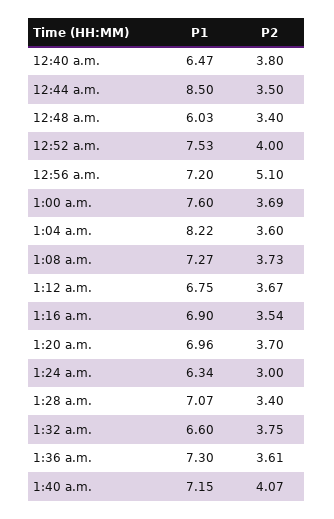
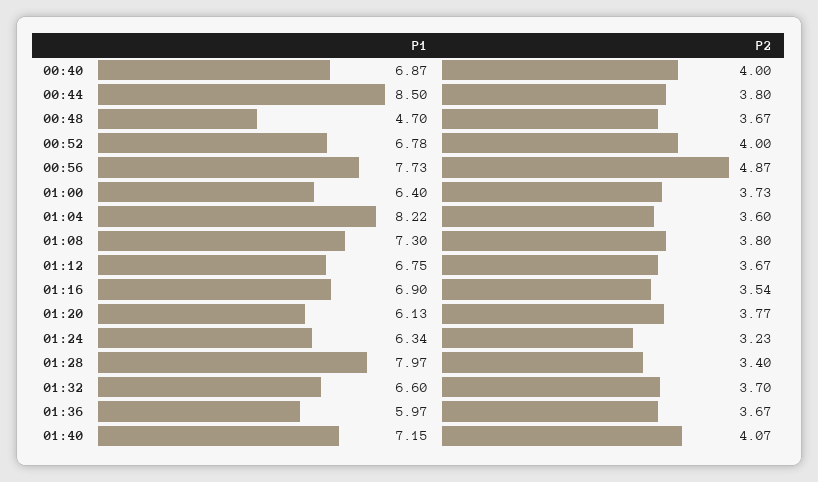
  {
    "P1": {
-     "12:40 a.m.": 6.47,
+     "12:40 a.m.": 6.87,
      "12:44 a.m.": 8.5,
-     "12:48 a.m.": 6.03,
+     "12:48 a.m.": 4.7,
-     "12:52 a.m.": 7.53,
+     "12:52 a.m.": 6.78,
-     "12:56 a.m.": 7.2,
+     "12:56 a.m.": 7.73,
-     "1:00 a.m.": 7.6,
+     "1:00 a.m.": 6.4,
      "1:04 a.m.": 8.22,
-     "1:08 a.m.": 7.27,
+     "1:08 a.m.": 7.3,
      "1:12 a.m.": 6.75,
      "1:16 a.m.": 6.9,
-     "1:20 a.m.": 6.96,
+     "1:20 a.m.": 6.13,
      "1:24 a.m.": 6.34,
-     "1:28 a.m.": 7.07,
+     "1:28 a.m.": 7.97,
      "1:32 a.m.": 6.6,
-     "1:36 a.m.": 7.3,
+     "1:36 a.m.": 5.97,
      "1:40 a.m.": 7.15
    },
    "P2": {
-     "12:40 a.m.": 3.8,
+     "12:40 a.m.": 4,
-     "12:44 a.m.": 3.5,
+     "12:44 a.m.": 3.8,
-     "12:48 a.m.": 3.4,
+     "12:48 a.m.": 3.67,
      "12:52 a.m.": 4,
-     "12:56 a.m.": 5.1,
+     "12:56 a.m.": 4.87,
-     "1:00 a.m.": 3.69,
+     "1:00 a.m.": 3.73,
      "1:04 a.m.": 3.6,
-     "1:08 a.m.": 3.73,
+     "1:08 a.m.": 3.8,
      "1:12 a.m.": 3.67,
      "1:16 a.m.": 3.54,
-     "1:20 a.m.": 3.7,
+     "1:20 a.m.": 3.77,
-     "1:24 a.m.": 3,
+     "1:24 a.m.": 3.23,
      "1:28 a.m.": 3.4,
-     "1:32 a.m.": 3.75,
+     "1:32 a.m.": 3.7,
-     "1:36 a.m.": 3.61,
+     "1:36 a.m.": 3.67,
      "1:40 a.m.": 4.07
    }
  }

